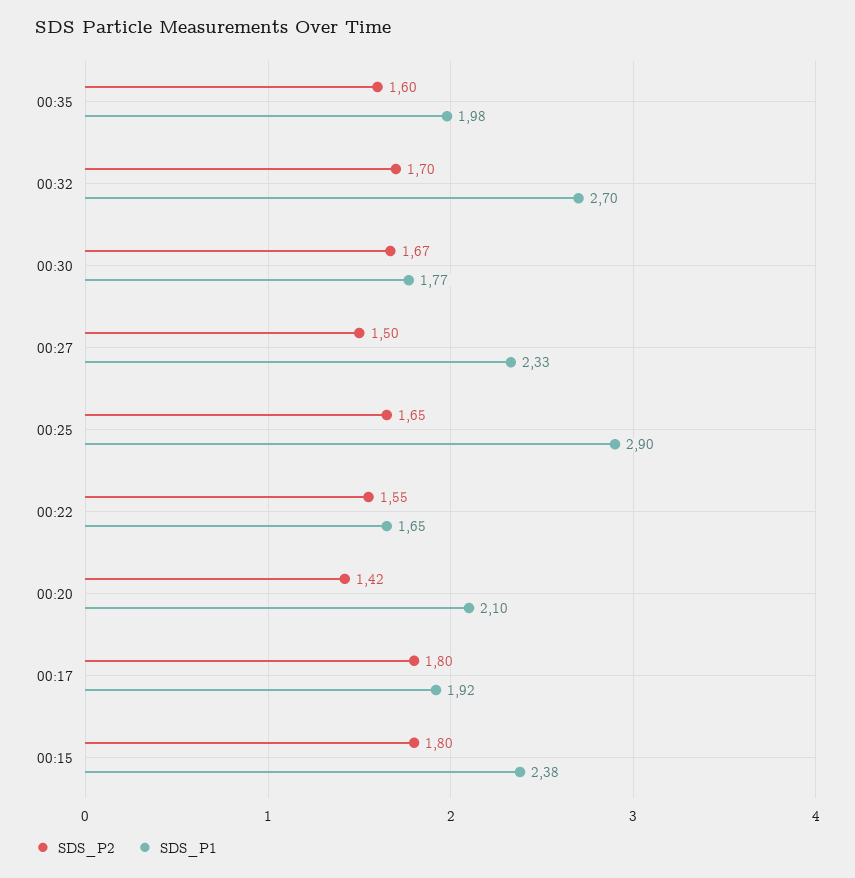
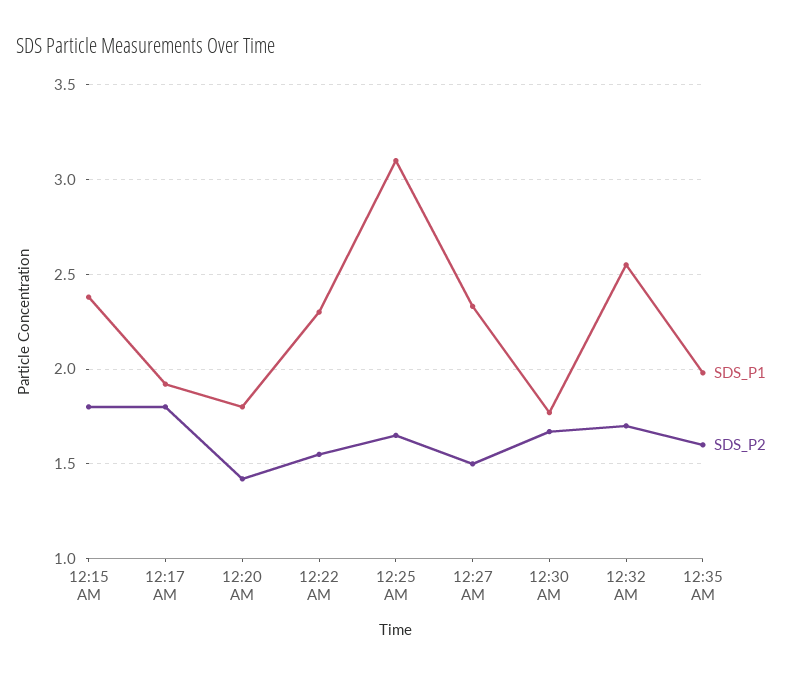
  {
    "SDS_P2": {
      "00:35": 1.6,
      "00:32": 1.7,
      "00:30": 1.67,
      "00:27": 1.5,
      "00:25": 1.65,
      "00:22": 1.55,
      "00:20": 1.42,
      "00:17": 1.8,
      "00:15": 1.8
    },
    "SDS_P1": {
      "00:35": 1.98,
-     "00:32": 2.7,
+     "00:32": 2.55,
      "00:30": 1.77,
      "00:27": 2.33,
-     "00:25": 2.9,
+     "00:25": 3.1,
-     "00:22": 1.65,
+     "00:22": 2.3,
-     "00:20": 2.1,
+     "00:20": 1.8,
      "00:17": 1.92,
      "00:15": 2.38
    }
  }

